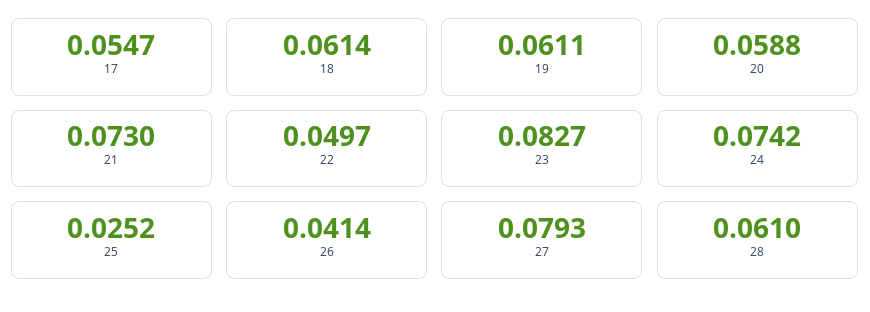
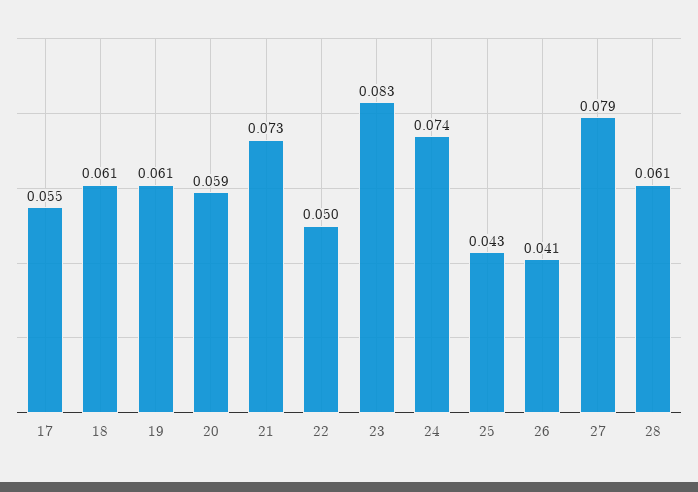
  {
    "17": 0.0547,
    "18": 0.0614,
    "19": 0.0611,
    "20": 0.0588,
    "21": 0.073,
    "22": 0.0497,
    "23": 0.0827,
    "24": 0.0742,
-   "25": 0.0252,
+   "25": 0.043,
    "26": 0.0414,
    "27": 0.0793,
    "28": 0.061
  }

